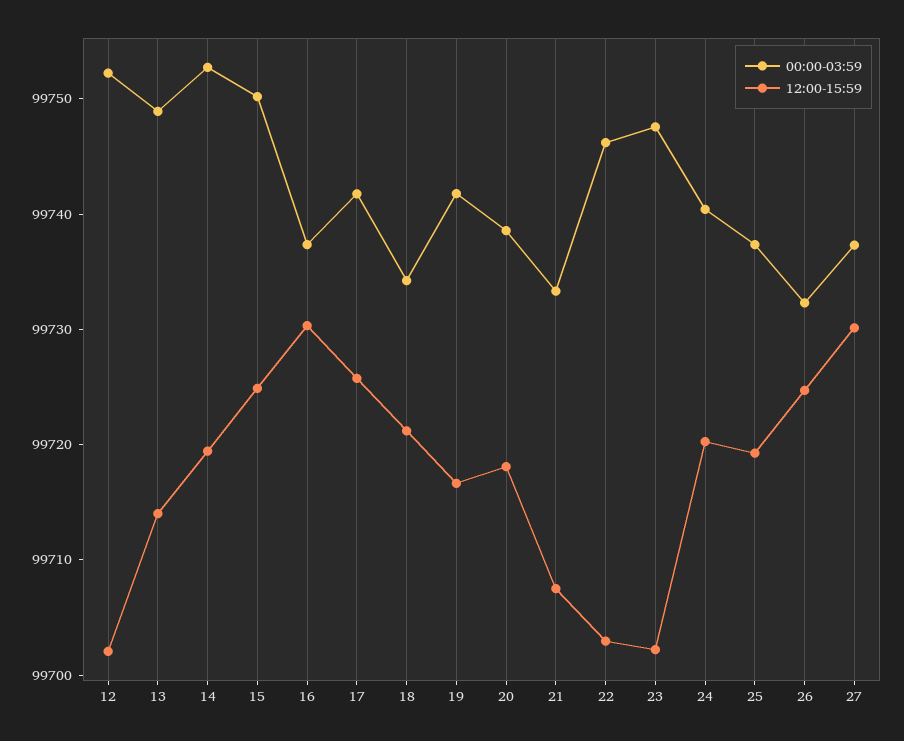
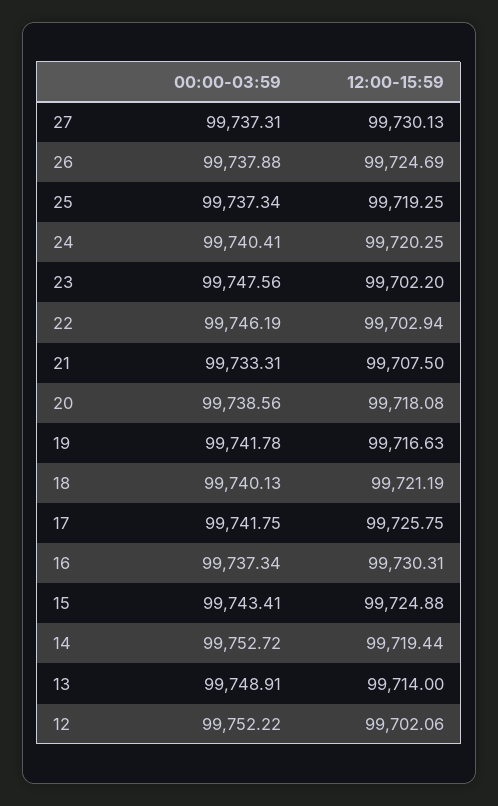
  {
    "00:00-03:59": {
      "12": 99752.22,
      "13": 99748.91,
      "14": 99752.72,
-     "15": 99750,
+     "15": 99743.41,
      "16": 99737.34,
      "17": 99741.75,
-     "18": 99734,
+     "18": 99740.13,
      "19": 99741.78,
      "20": 99738.56,
      "21": 99733.31,
      "22": 99746.19,
      "23": 99747.56,
      "24": 99740.41,
      "25": 99737.34,
-     "26": 99732,
+     "26": 99737.88,
      "27": 99737.31
    },
    "12:00-15:59": {
      "12": 99702.06,
      "13": 99714,
      "14": 99719.44,
      "15": 99724.88,
      "16": 99730.31,
      "17": 99725.75,
      "18": 99721.19,
      "19": 99716.63,
      "20": 99718.08,
      "21": 99707.5,
      "22": 99702.94,
      "23": 99702.2,
      "24": 99720.25,
      "25": 99719.25,
      "26": 99724.69,
      "27": 99730.13
    }
  }

